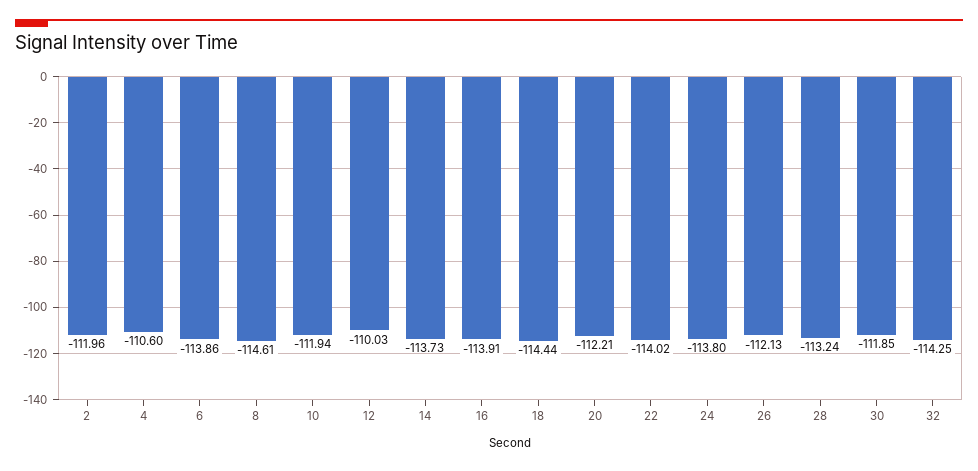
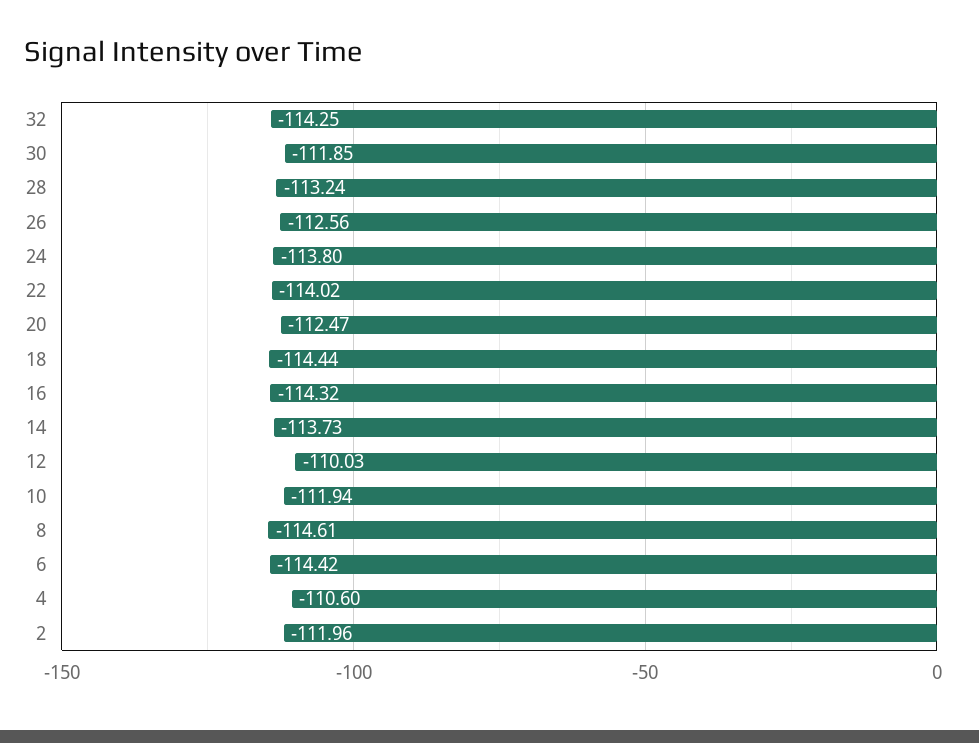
  {
    "2": -111.96,
    "4": -110.6,
-   "6": -113.86,
+   "6": -114.42,
    "8": -114.61,
    "10": -111.94,
    "12": -110.03,
    "14": -113.73,
-   "16": -113.91,
+   "16": -114.32,
    "18": -114.44,
-   "20": -112.21,
+   "20": -112.47,
    "22": -114.02,
    "24": -113.8,
-   "26": -112.13,
+   "26": -112.56,
    "28": -113.24,
    "30": -111.85,
    "32": -114.25
  }

